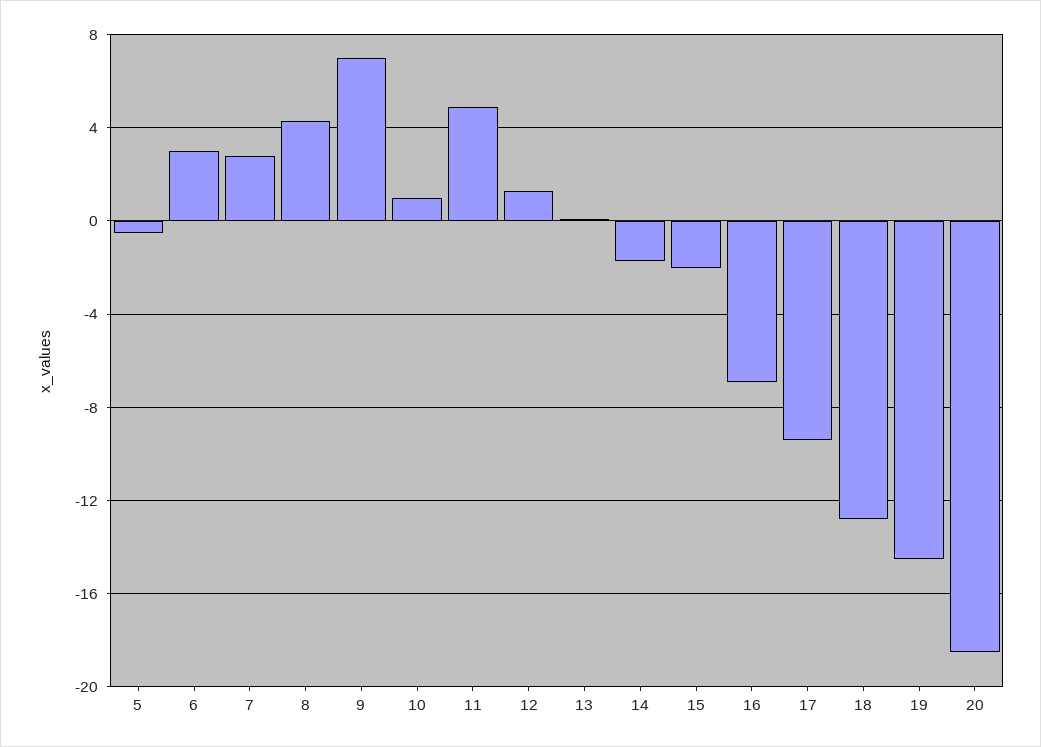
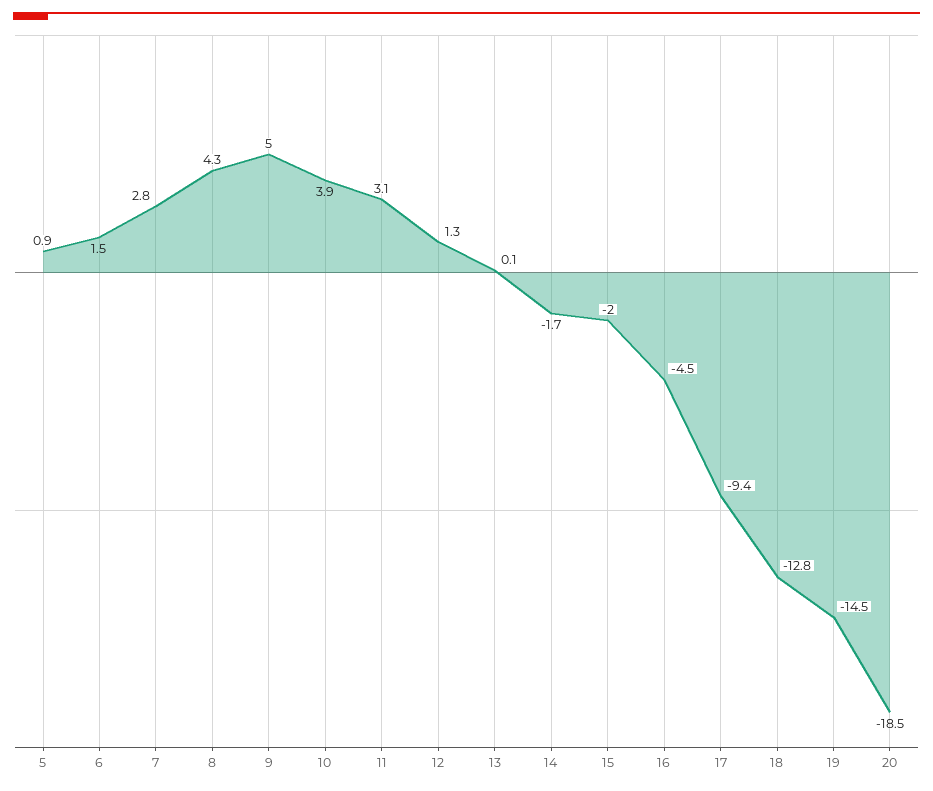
  {
-   "5": -0.5,
+   "5": 0.9,
-   "6": 3,
+   "6": 1.5,
    "7": 2.8,
    "8": 4.3,
-   "9": 7,
+   "9": 5,
-   "10": 1,
+   "10": 3.9,
-   "11": 5,
+   "11": 3.1,
    "12": 1.3,
    "13": 0.1,
    "14": -1.7,
    "15": -2,
-   "16": -7,
+   "16": -4.5,
    "17": -9.4,
    "18": -12.8,
    "19": -14.5,
    "20": -18.5
  }

